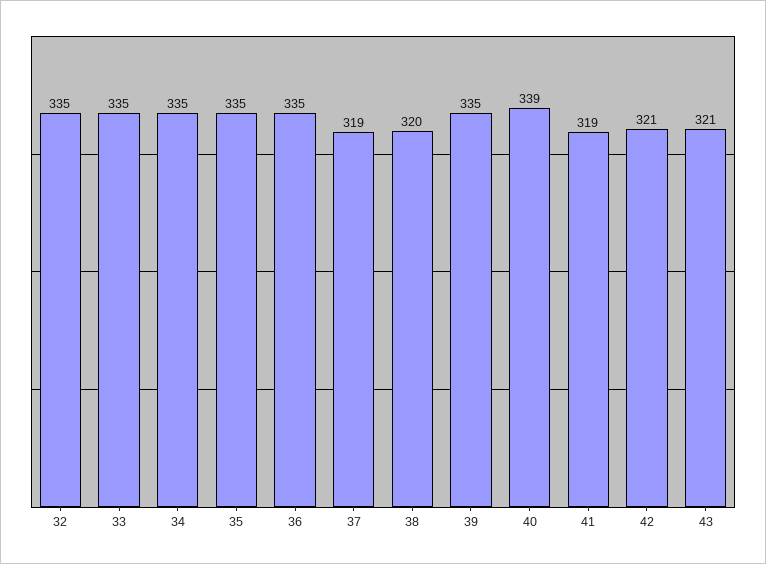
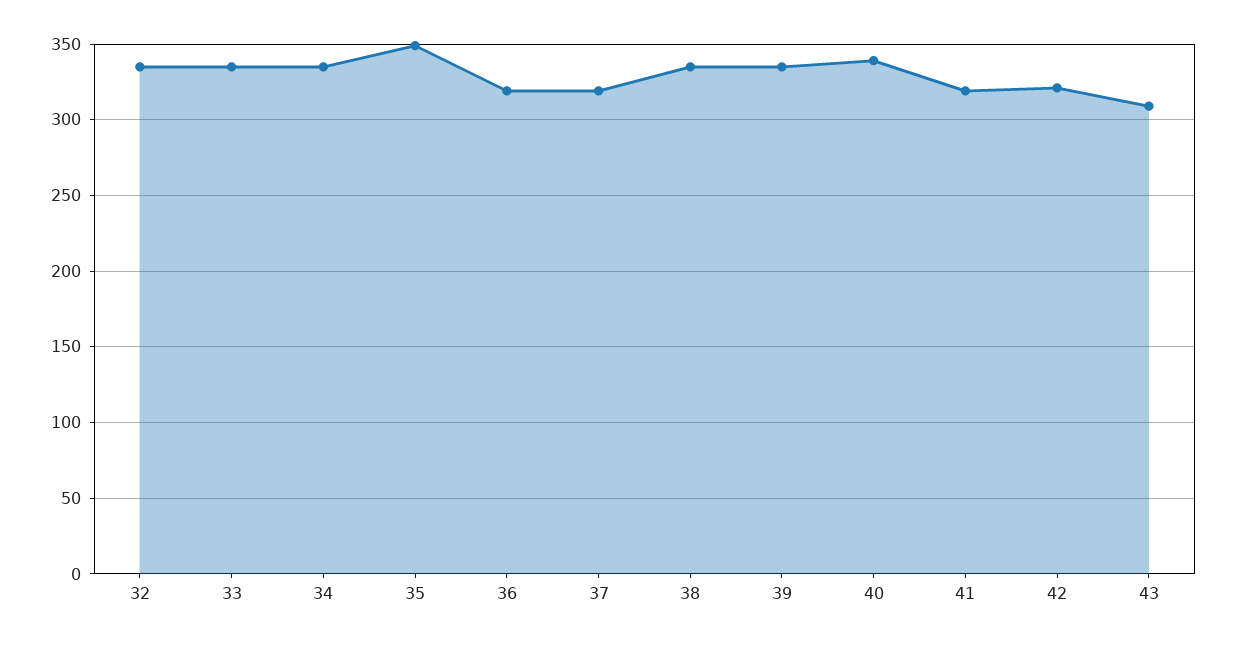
  {
    "32": 335,
    "33": 335,
    "34": 335,
-   "35": 335,
+   "35": 350,
-   "36": 335,
+   "36": 320,
    "37": 319,
-   "38": 320,
+   "38": 335,
    "39": 335,
    "40": 339,
    "41": 319,
    "42": 321,
-   "43": 321
+   "43": 310
  }

